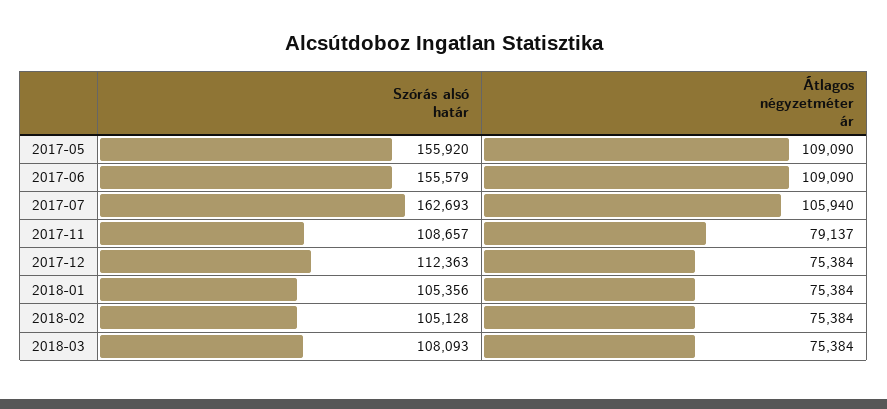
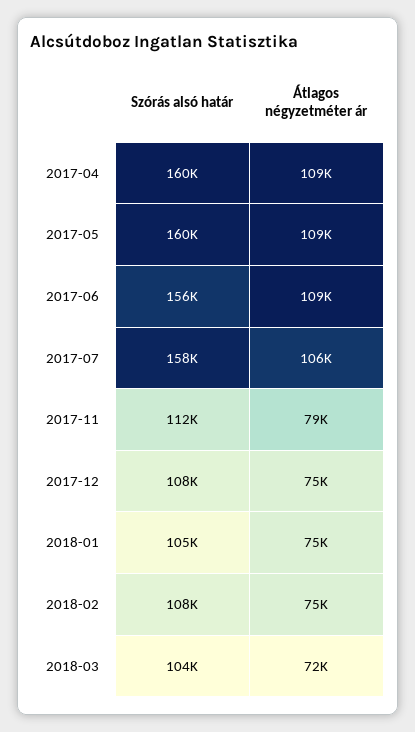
  {
    "Szórás alsó határ": {
-     "2017-05": 155920,
+     "2017-05": 160000,
      "2017-06": 155579,
-     "2017-07": 162693,
+     "2017-07": 158000,
-     "2017-11": 108657,
+     "2017-11": 112000,
-     "2017-12": 112363,
+     "2017-12": 108000,
      "2018-01": 105356,
-     "2018-02": 105128,
+     "2018-02": 108000,
-     "2018-03": 108093
+     "2018-03": 104000,
+     "2017-04": 160000
    },
    "Átlagos négyzetméter ár": {
      "2017-05": 109090,
      "2017-06": 109090,
      "2017-07": 105940,
      "2017-11": 79137,
      "2017-12": 75384,
      "2018-01": 75384,
      "2018-02": 75384,
-     "2018-03": 75384
+     "2018-03": 72000,
+     "2017-04": 109000
    }
  }

